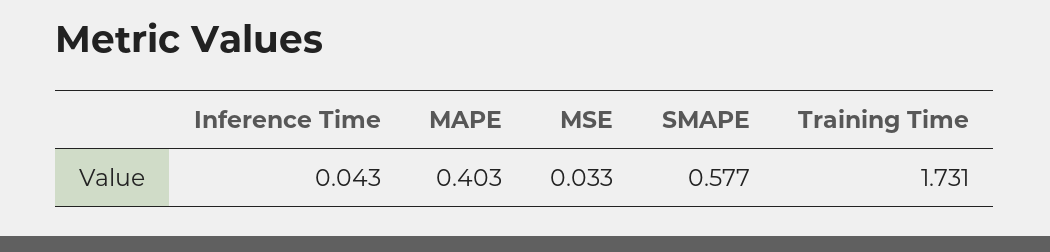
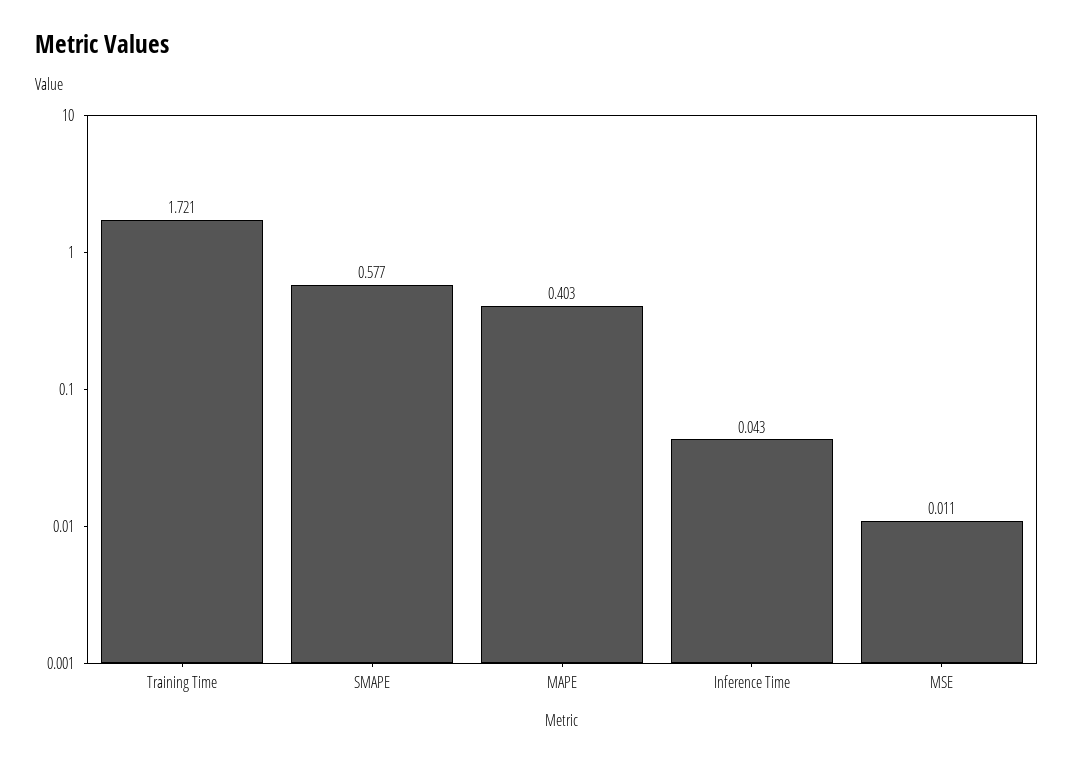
  {
    "Inference Time": 0.043,
    "MAPE": 0.403,
-   "MSE": 0.033,
+   "MSE": 0.011,
    "SMAPE": 0.577,
-   "Training Time": 1.731
+   "Training Time": 1.721
  }

